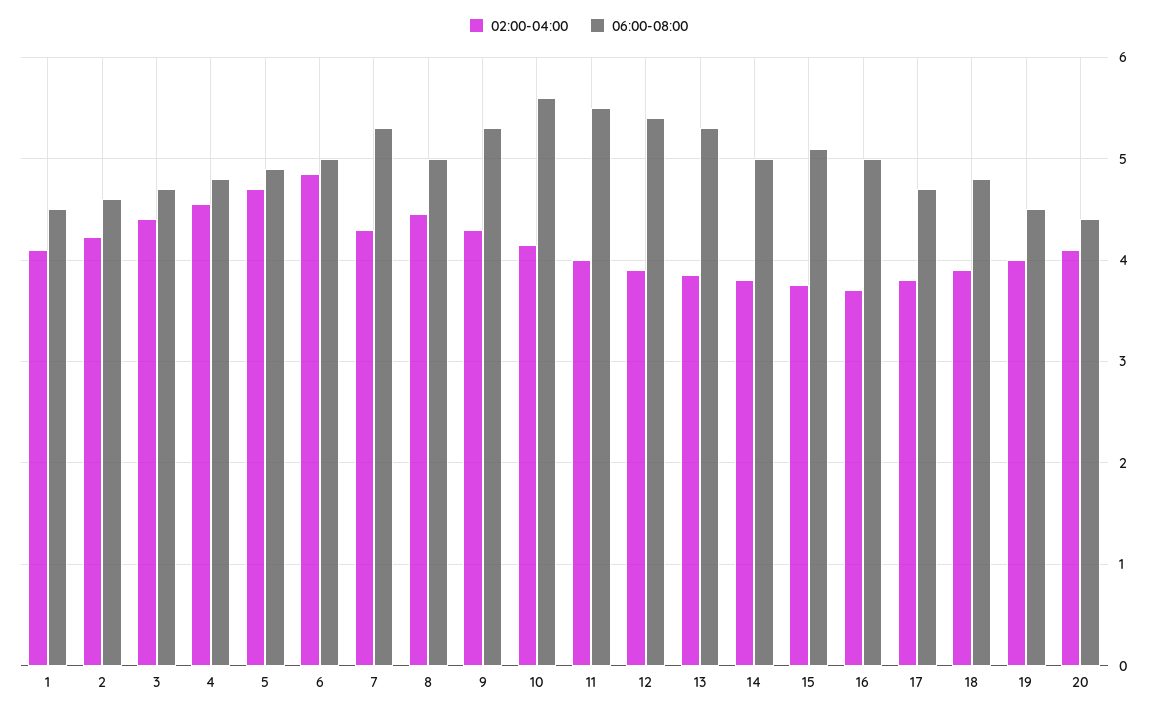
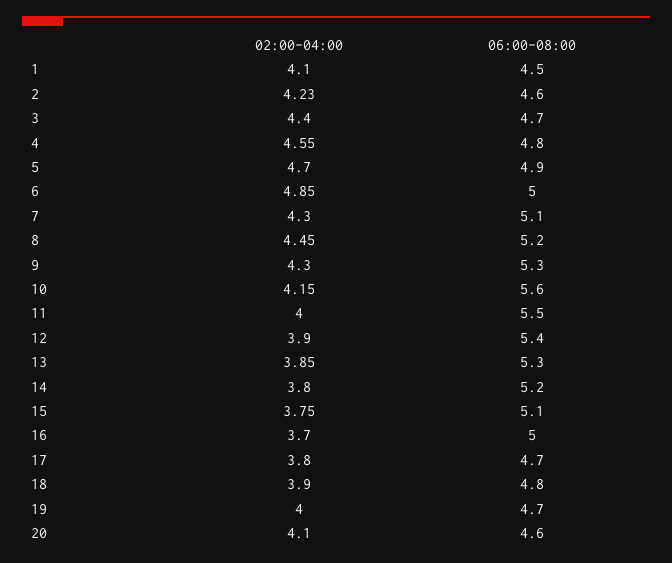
  {
    "02:00-04:00": {
      "1": 4.1,
      "2": 4.23,
      "3": 4.4,
      "4": 4.55,
      "5": 4.7,
      "6": 4.85,
      "7": 4.3,
      "8": 4.45,
      "9": 4.3,
      "10": 4.15,
      "11": 4,
      "12": 3.9,
      "13": 3.85,
      "14": 3.8,
      "15": 3.75,
      "16": 3.7,
      "17": 3.8,
      "18": 3.9,
      "19": 4,
      "20": 4.1
    },
    "06:00-08:00": {
      "1": 4.5,
      "2": 4.6,
      "3": 4.7,
      "4": 4.8,
      "5": 4.9,
      "6": 5,
-     "7": 5.3,
+     "7": 5.1,
-     "8": 5,
+     "8": 5.2,
      "9": 5.3,
      "10": 5.6,
      "11": 5.5,
      "12": 5.4,
      "13": 5.3,
-     "14": 5,
+     "14": 5.2,
      "15": 5.1,
      "16": 5,
      "17": 4.7,
      "18": 4.8,
-     "19": 4.5,
+     "19": 4.7,
-     "20": 4.4
+     "20": 4.6
    }
  }

